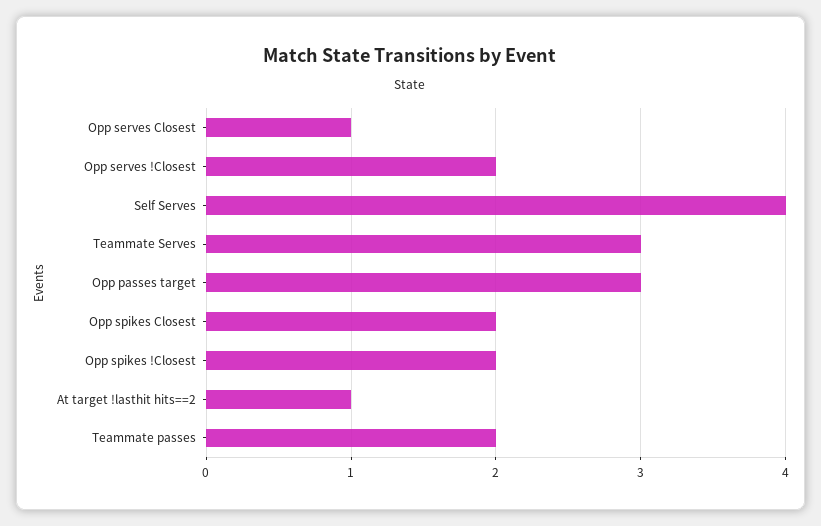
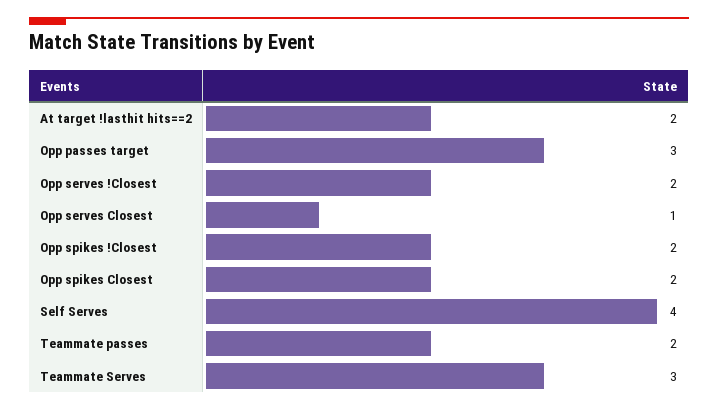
  {
    "Opp serves Closest": 1,
    "Opp serves !Closest": 2,
    "Self Serves": 4,
    "Teammate Serves": 3,
    "Opp passes target": 3,
    "Opp spikes Closest": 2,
    "Opp spikes !Closest": 2,
-   "At target !lasthit hits==2": 1,
+   "At target !lasthit hits==2": 2,
    "Teammate passes": 2
  }

